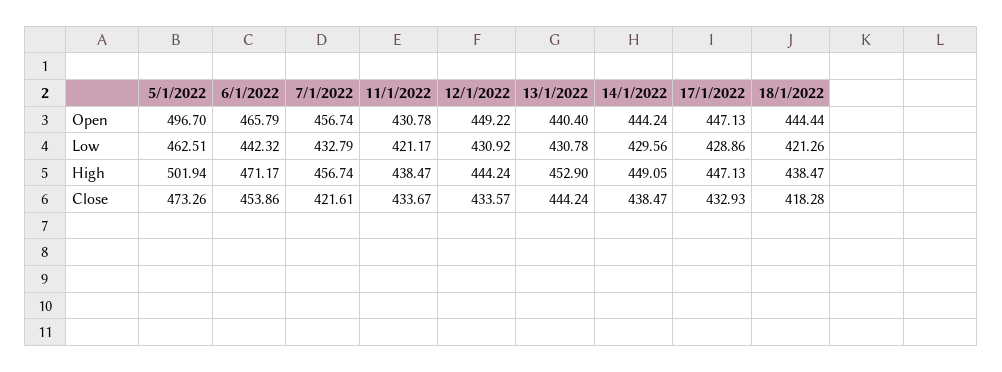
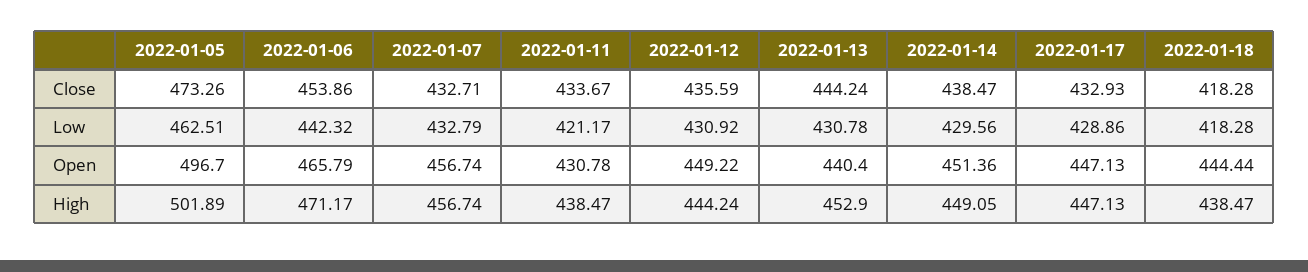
  {
    "5/1/2022": {
      "Open": 496.7,
      "Low": 462.51,
-     "High": 501.94,
+     "High": 501.89,
      "Close": 473.26
    },
    "6/1/2022": {
      "Open": 465.79,
      "Low": 442.32,
      "High": 471.17,
      "Close": 453.86
    },
    "7/1/2022": {
      "Open": 456.74,
      "Low": 432.79,
      "High": 456.74,
-     "Close": 421.61
+     "Close": 432.71
    },
    "11/1/2022": {
      "Open": 430.78,
      "Low": 421.17,
      "High": 438.47,
      "Close": 433.67
    },
    "12/1/2022": {
      "Open": 449.22,
      "Low": 430.92,
      "High": 444.24,
-     "Close": 433.57
+     "Close": 435.59
    },
    "13/1/2022": {
      "Open": 440.4,
      "Low": 430.78,
      "High": 452.9,
      "Close": 444.24
    },
    "14/1/2022": {
-     "Open": 444.24,
+     "Open": 451.36,
      "Low": 429.56,
      "High": 449.05,
      "Close": 438.47
    },
    "17/1/2022": {
      "Open": 447.13,
      "Low": 428.86,
      "High": 447.13,
      "Close": 432.93
    },
    "18/1/2022": {
      "Open": 444.44,
-     "Low": 421.26,
+     "Low": 418.28,
      "High": 438.47,
      "Close": 418.28
    }
  }

